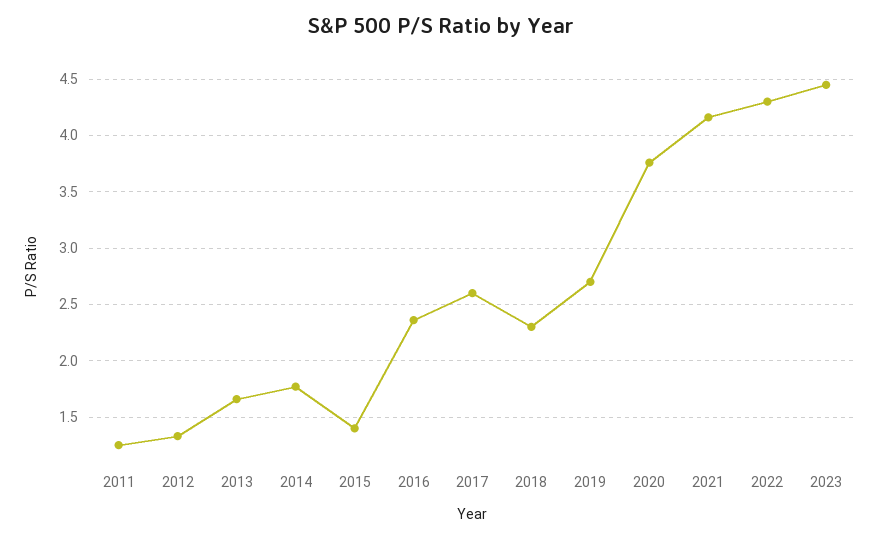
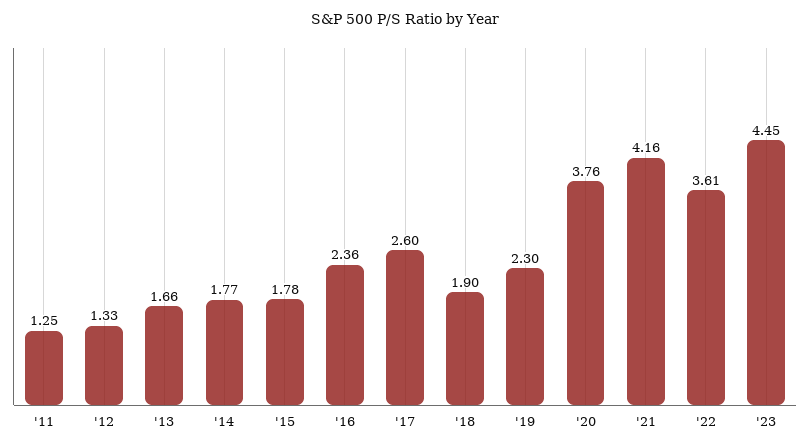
  {
    "2011": 1.25,
    "2012": 1.33,
    "2013": 1.66,
    "2014": 1.77,
-   "2015": 1.4,
+   "2015": 1.78,
    "2016": 2.36,
    "2017": 2.6,
-   "2018": 2.3,
+   "2018": 1.9,
-   "2019": 2.7,
+   "2019": 2.3,
    "2020": 3.76,
    "2021": 4.16,
-   "2022": 4.3,
+   "2022": 3.61,
    "2023": 4.45
  }

